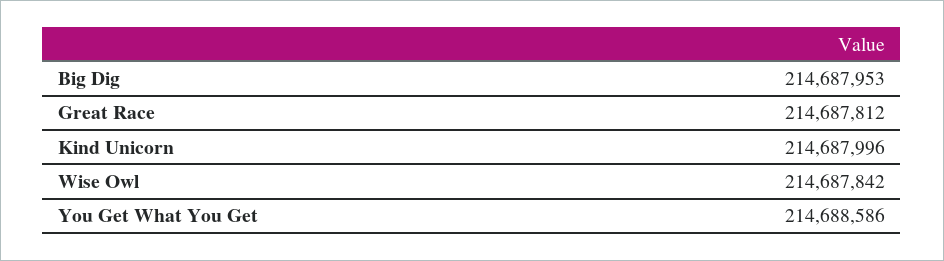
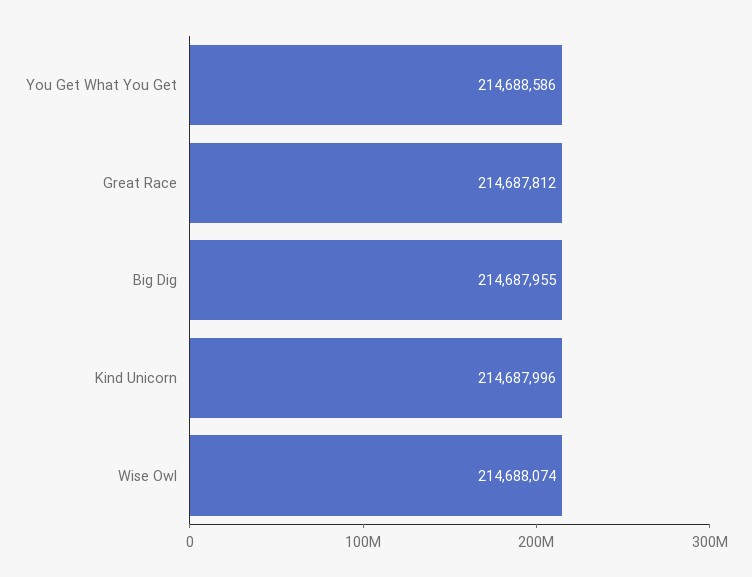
  {
-   "Big Dig": 214687953,
+   "Big Dig": 214687955,
    "Great Race": 214687812,
    "Kind Unicorn": 214687996,
-   "Wise Owl": 214687842,
+   "Wise Owl": 214688074,
    "You Get What You Get": 214688586
  }

